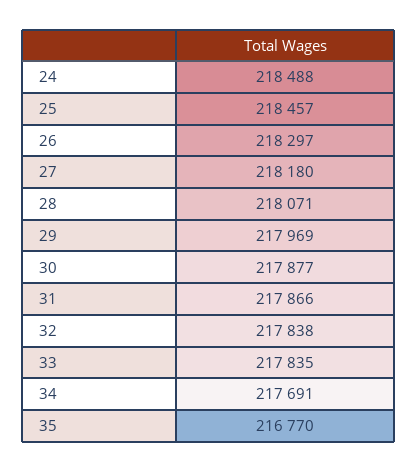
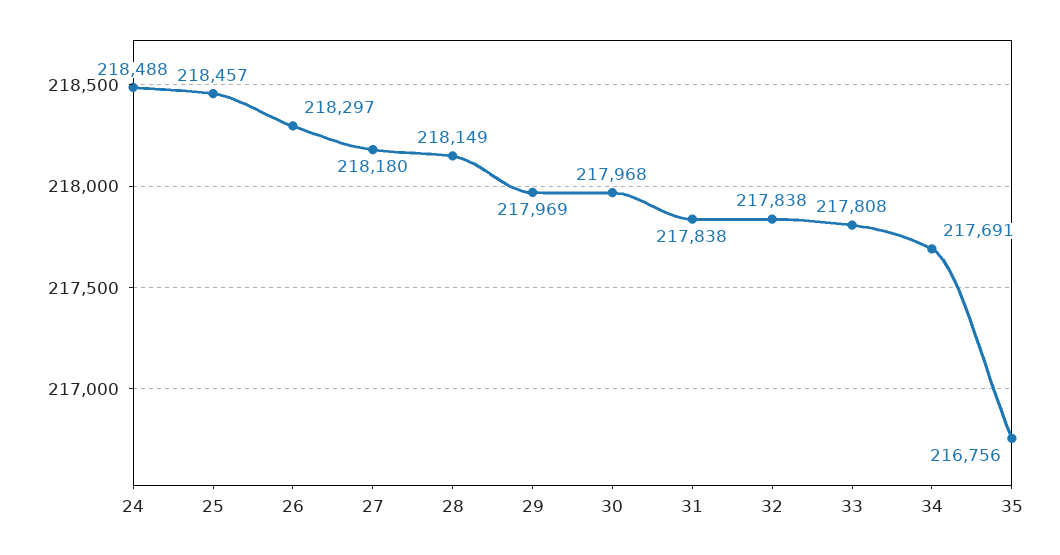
  {
    "24": 218488,
    "25": 218457,
    "26": 218297,
    "27": 218180,
-   "28": 218071,
+   "28": 218149,
    "29": 217969,
-   "30": 217877,
+   "30": 217968,
-   "31": 217866,
+   "31": 217838,
    "32": 217838,
-   "33": 217835,
+   "33": 217808,
    "34": 217691,
-   "35": 216770
+   "35": 216756
  }

